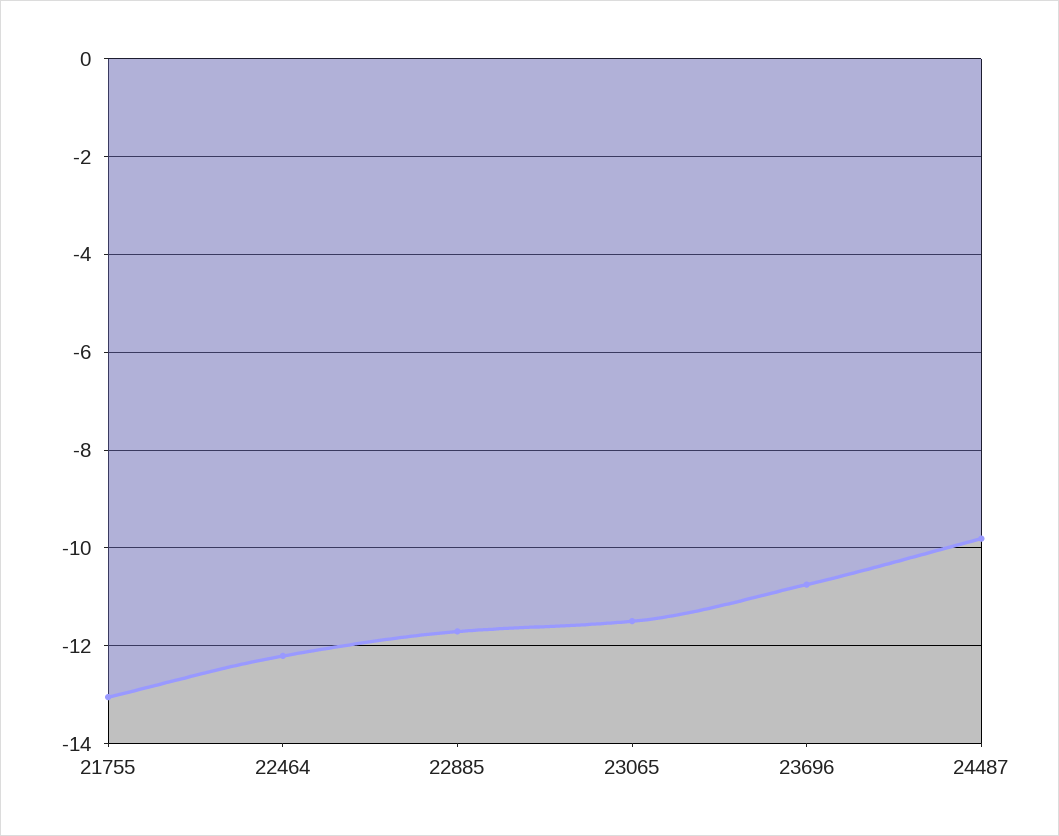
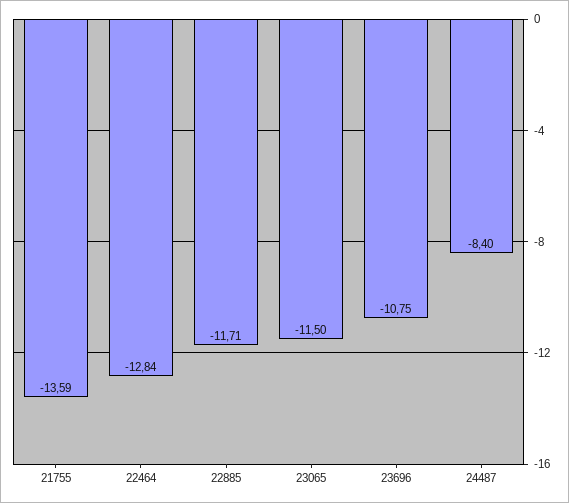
  {
-   "21755": -13,
+   "21755": -13.59,
-   "22464": -12.2,
+   "22464": -12.84,
    "22885": -11.71,
    "23065": -11.5,
    "23696": -10.75,
-   "24487": -9.8
+   "24487": -8.4
  }

